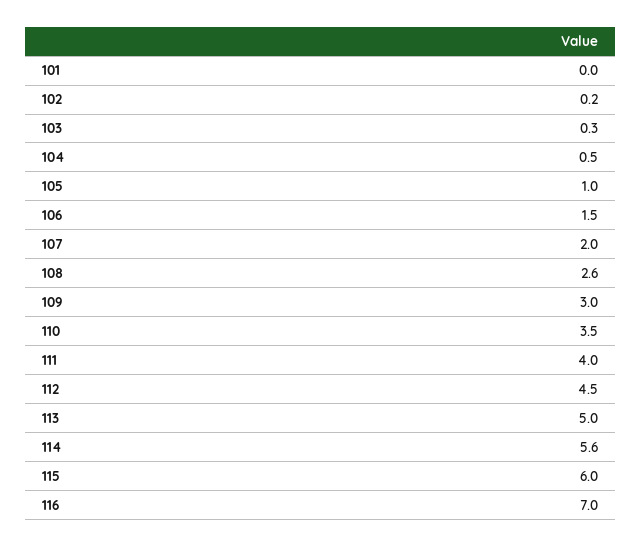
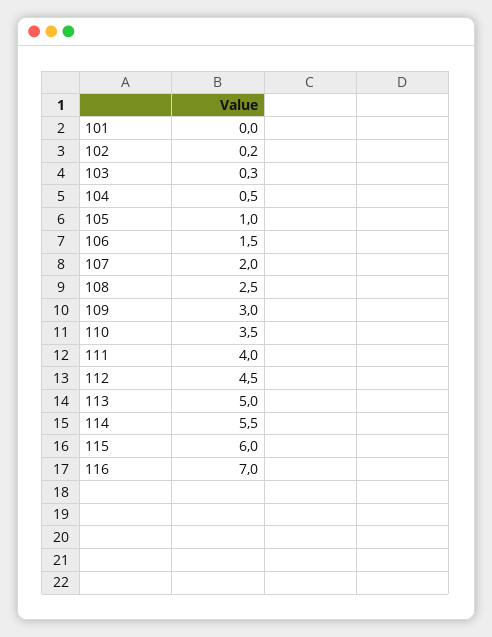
  {
    "101": 0,
    "102": 0.2,
    "103": 0.3,
    "104": 0.5,
    "105": 1,
    "106": 1.5,
    "107": 2,
-   "108": 2.6,
+   "108": 2.5,
    "109": 3,
    "110": 3.5,
    "111": 4,
    "112": 4.5,
    "113": 5,
-   "114": 5.6,
+   "114": 5.5,
    "115": 6,
    "116": 7
  }

